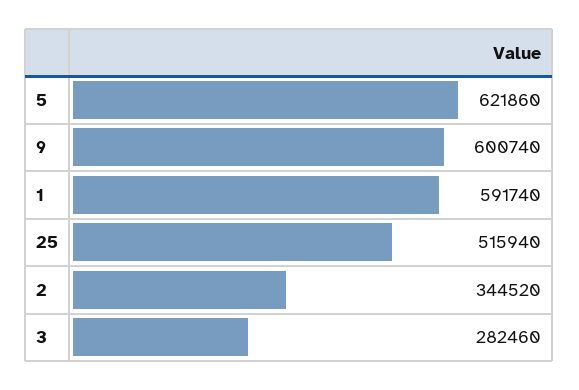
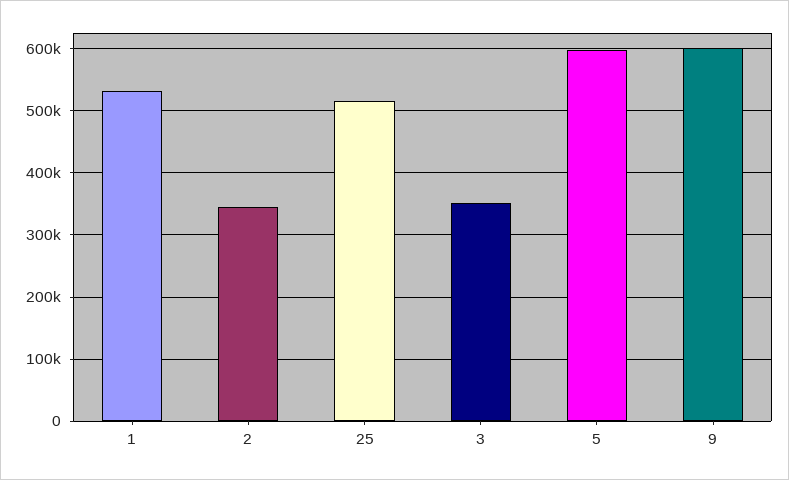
  {
-   "5": 621860,
+   "5": 600000,
    "9": 600740,
-   "1": 591740,
+   "1": 530000,
    "25": 515940,
    "2": 344520,
-   "3": 282460
+   "3": 350000
  }

